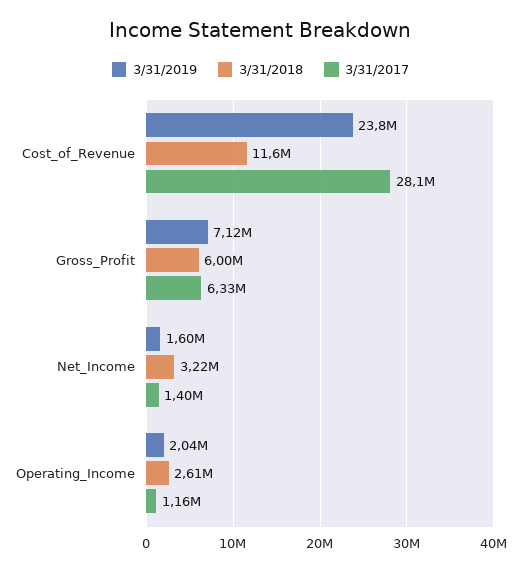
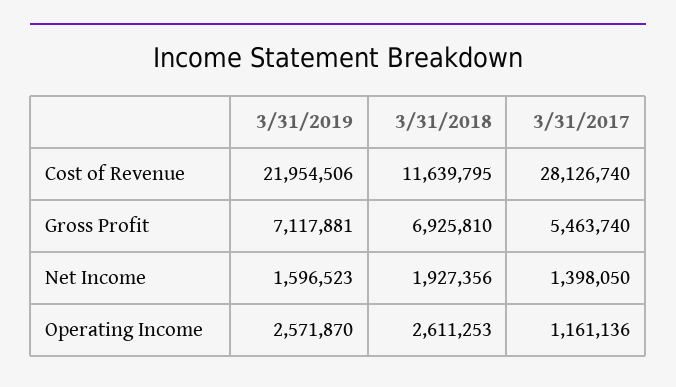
  {
    "3/31/2019": {
-     "Cost_of_Revenue": 23800000,
+     "Cost_of_Revenue": 21954506,
      "Gross_Profit": 7117881,
      "Net_Income": 1596523,
-     "Operating_Income": 2040000
+     "Operating_Income": 2571870
    },
    "3/31/2018": {
      "Cost_of_Revenue": 11639795,
-     "Gross_Profit": 6000000,
+     "Gross_Profit": 6925810,
-     "Net_Income": 3220000,
+     "Net_Income": 1927356,
      "Operating_Income": 2611253
    },
    "3/31/2017": {
      "Cost_of_Revenue": 28126740,
-     "Gross_Profit": 6330000,
+     "Gross_Profit": 5463740,
      "Net_Income": 1398050,
      "Operating_Income": 1161136
    }
  }

